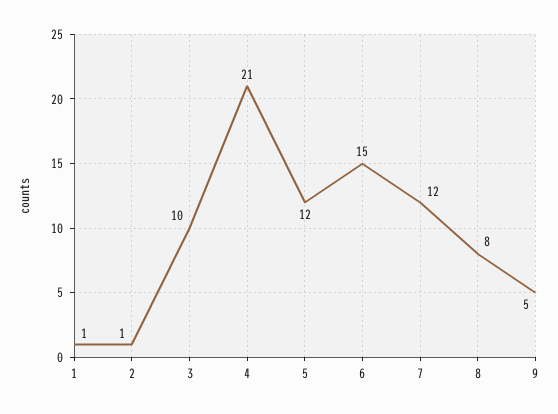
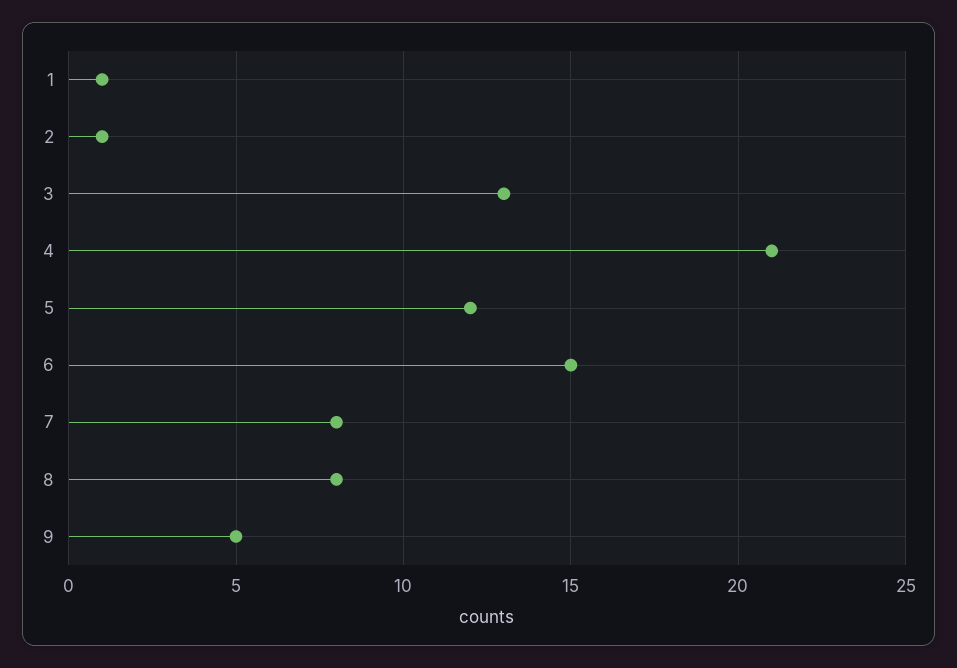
  {
    "1": 1,
    "2": 1,
-   "3": 10,
+   "3": 13,
    "4": 21,
    "5": 12,
    "6": 15,
-   "7": 12,
+   "7": 8,
    "8": 8,
    "9": 5
  }

